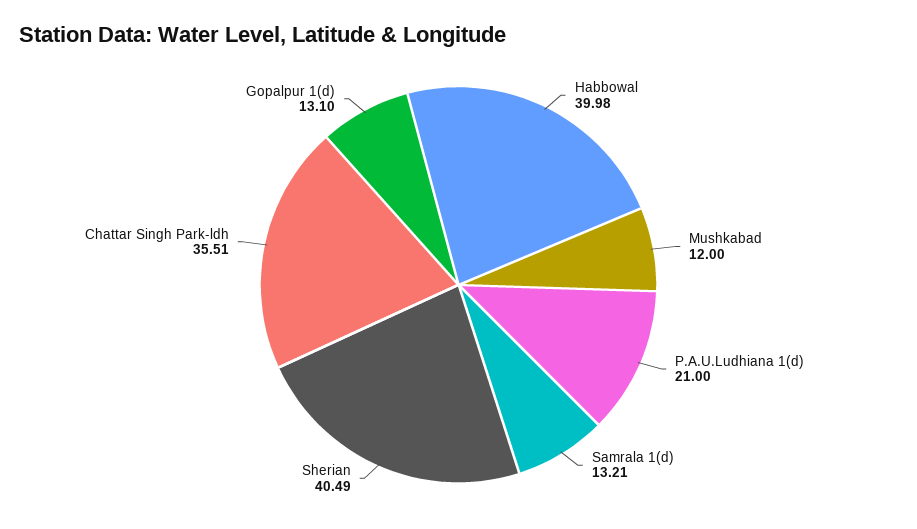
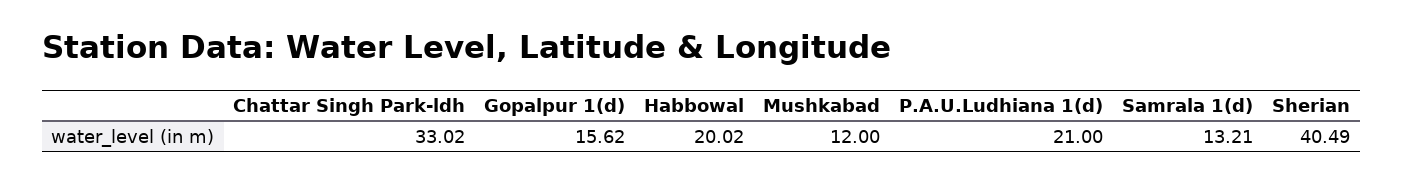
  {
-   "Habbowal": 39.98,
+   "Habbowal": 20.02,
    "Mushkabad": 12,
    "P.A.U.Ludhiana 1(d)": 21,
    "Samrala 1(d)": 13.21,
    "Sherian": 40.49,
-   "Chattar Singh Park-ldh": 35.51,
+   "Chattar Singh Park-ldh": 33.02,
-   "Gopalpur 1(d)": 13.1
+   "Gopalpur 1(d)": 15.62
  }

